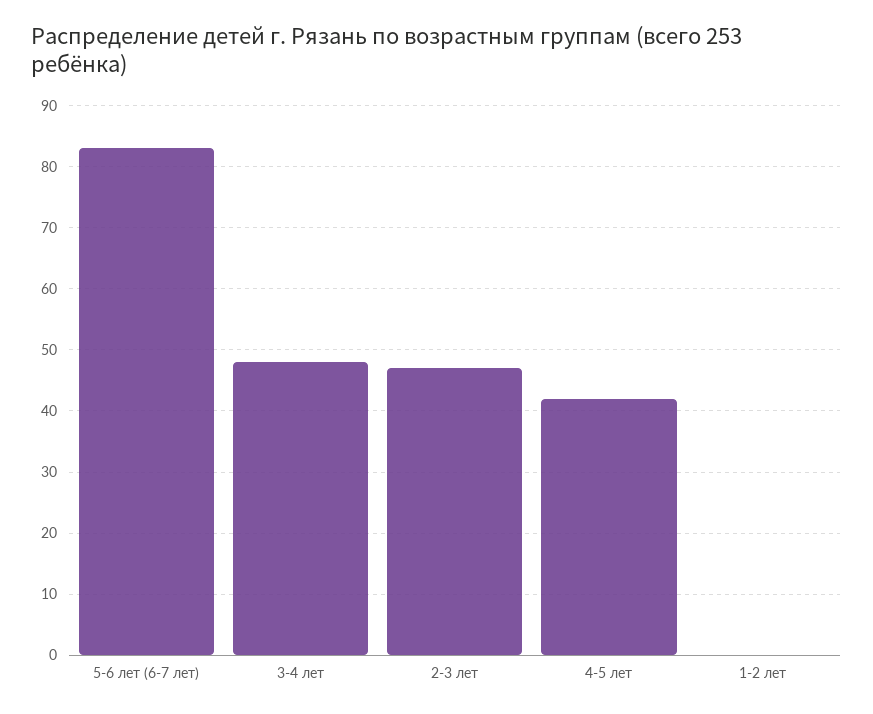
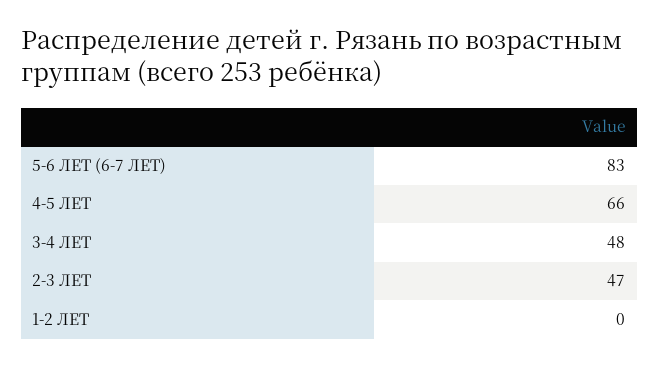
  {
    "5-6 лет (6-7 лет)": 83,
    "3-4 лет": 48,
    "2-3 лет": 47,
-   "4-5 лет": 42,
+   "4-5 лет": 66,
    "1-2 лет": 0
  }

